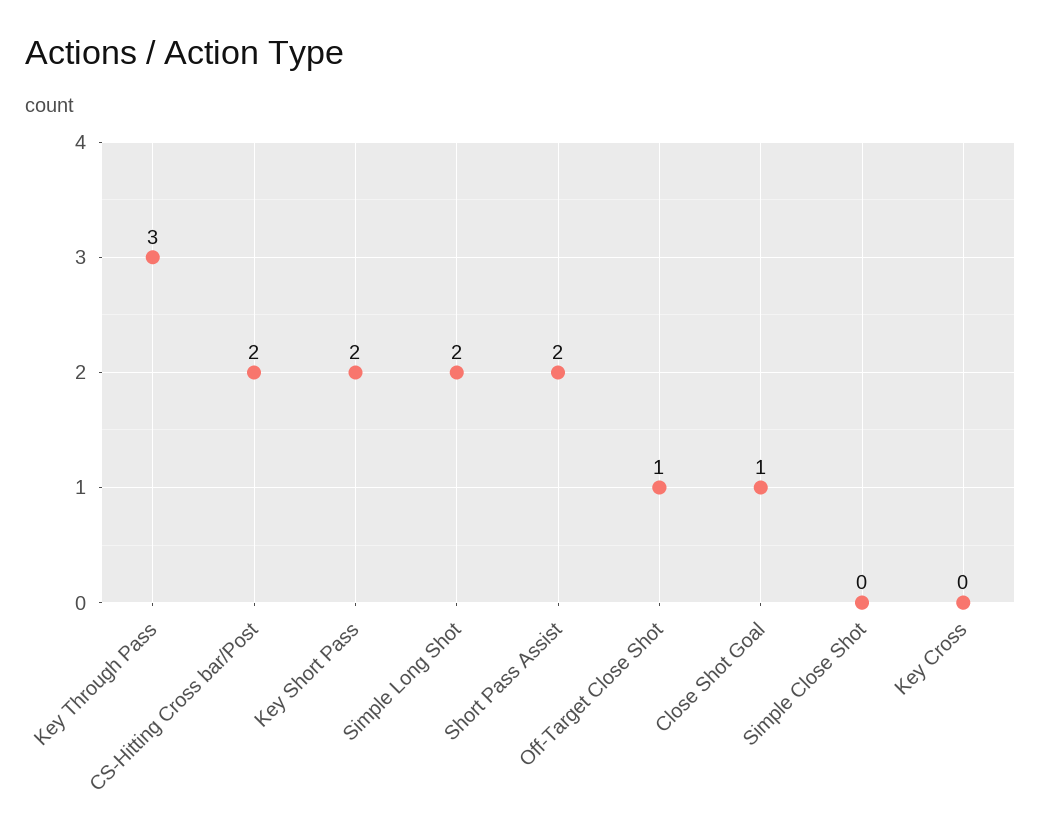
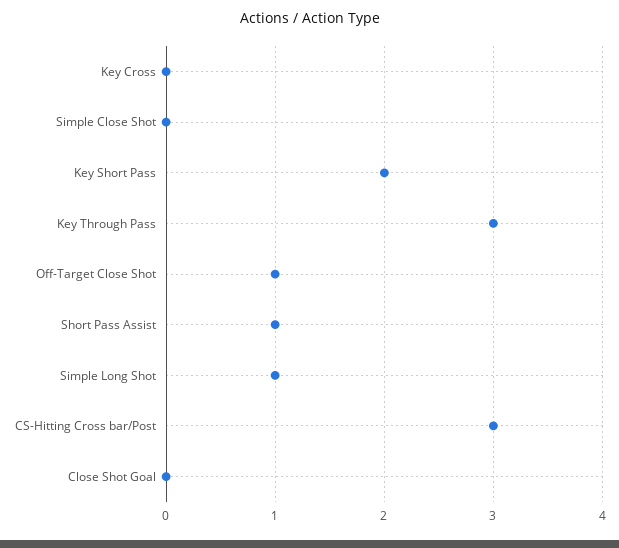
  {
    "Key Through Pass": 3,
-   "CS-Hitting Cross bar/Post": 2,
+   "CS-Hitting Cross bar/Post": 3,
    "Key Short Pass": 2,
-   "Simple Long Shot": 2,
+   "Simple Long Shot": 1,
-   "Short Pass Assist": 2,
+   "Short Pass Assist": 1,
    "Off-Target Close Shot": 1,
-   "Close Shot Goal": 1,
+   "Close Shot Goal": 0,
    "Simple Close Shot": 0,
    "Key Cross": 0
  }

